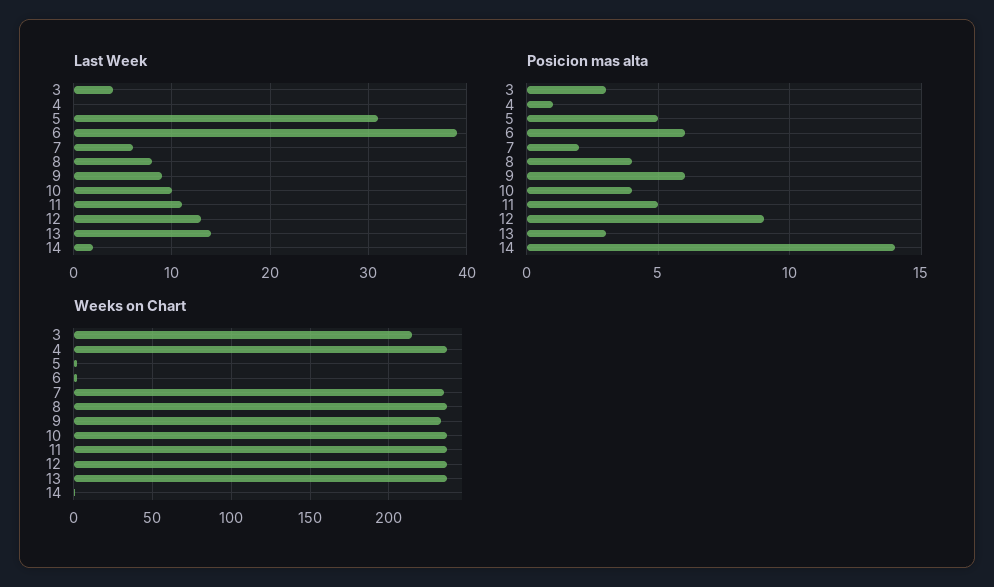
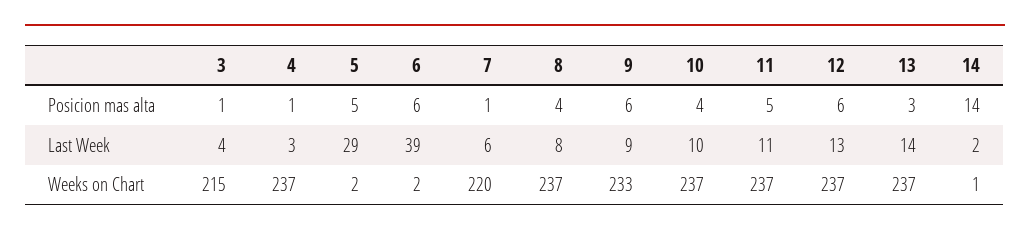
  {
    "Last Week": {
      "3": 4,
-     "4": 0,
+     "4": 3,
-     "5": 31,
+     "5": 29,
      "6": 39,
      "7": 6,
      "8": 8,
      "9": 9,
      "10": 10,
      "11": 11,
      "12": 13,
      "13": 14,
      "14": 2
    },
    "Posicion mas alta": {
-     "3": 3,
+     "3": 1,
      "4": 1,
      "5": 5,
      "6": 6,
-     "7": 2,
+     "7": 1,
      "8": 4,
      "9": 6,
      "10": 4,
      "11": 5,
-     "12": 9,
+     "12": 6,
      "13": 3,
      "14": 14
    },
    "Weeks on Chart": {
      "3": 215,
      "4": 237,
      "5": 2,
      "6": 2,
-     "7": 235,
+     "7": 220,
      "8": 237,
      "9": 233,
      "10": 237,
      "11": 237,
      "12": 237,
      "13": 237,
      "14": 1
    }
  }

